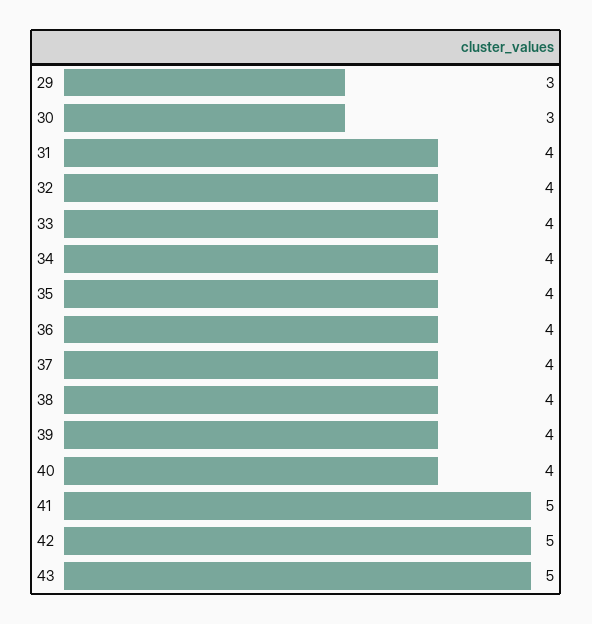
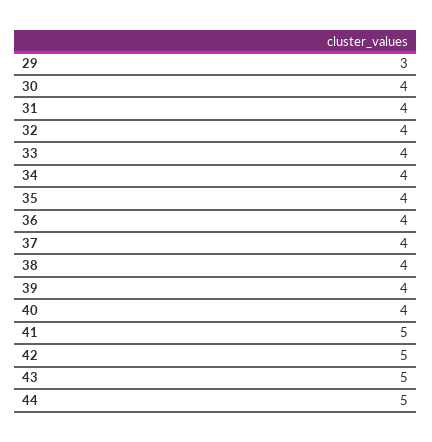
  {
    "29": 3,
-   "30": 3,
+   "30": 4,
    "31": 4,
    "32": 4,
    "33": 4,
    "34": 4,
    "35": 4,
    "36": 4,
    "37": 4,
    "38": 4,
    "39": 4,
    "40": 4,
    "41": 5,
    "42": 5,
-   "43": 5
+   "43": 5,
+   "44": 5
  }

